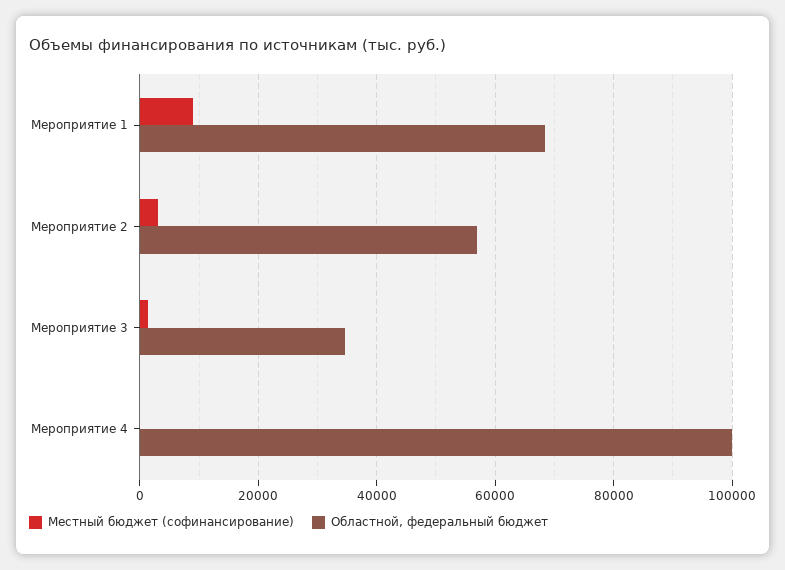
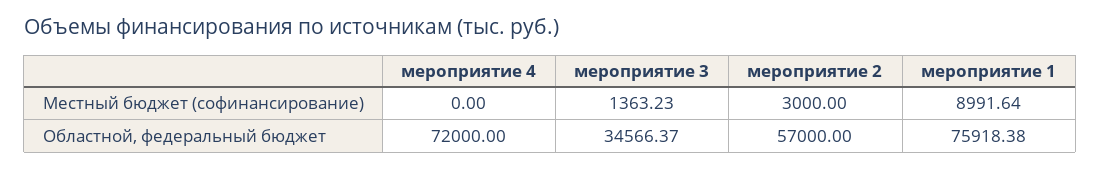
  {
    "Местный бюджет (софинансирование)": {
      "Мероприятие 1": 8991.64,
      "Мероприятие 2": 3000,
      "Мероприятие 3": 1363.23,
      "Мероприятие 4": 0
    },
    "Областной, федеральный бюджет": {
-     "Мероприятие 1": 68000,
+     "Мероприятие 1": 75918.38,
      "Мероприятие 2": 57000,
      "Мероприятие 3": 34566.37,
-     "Мероприятие 4": 100000
+     "Мероприятие 4": 72000
    }
  }

